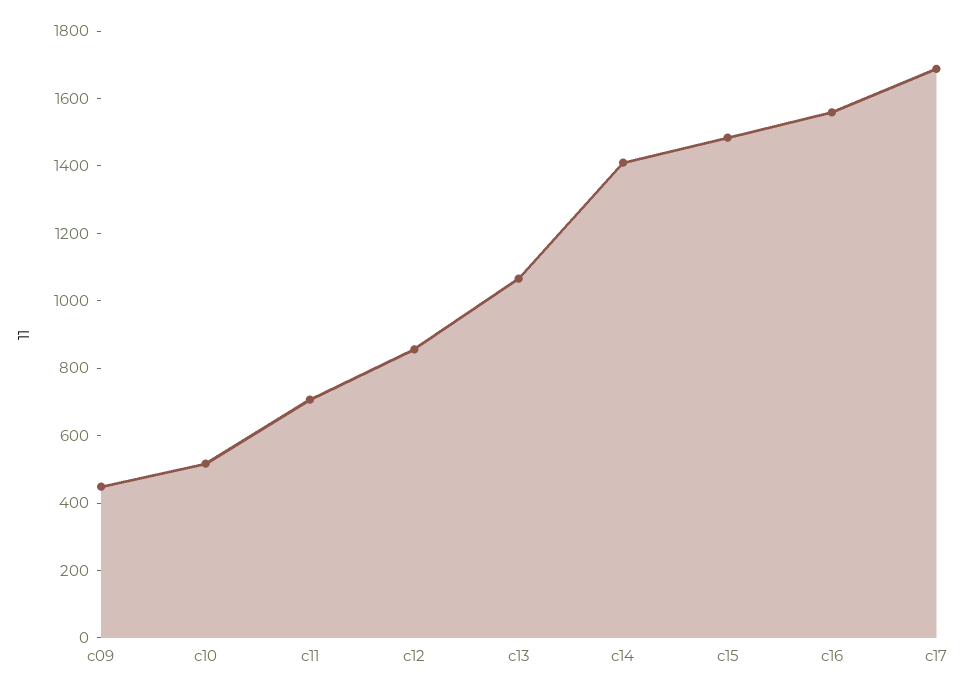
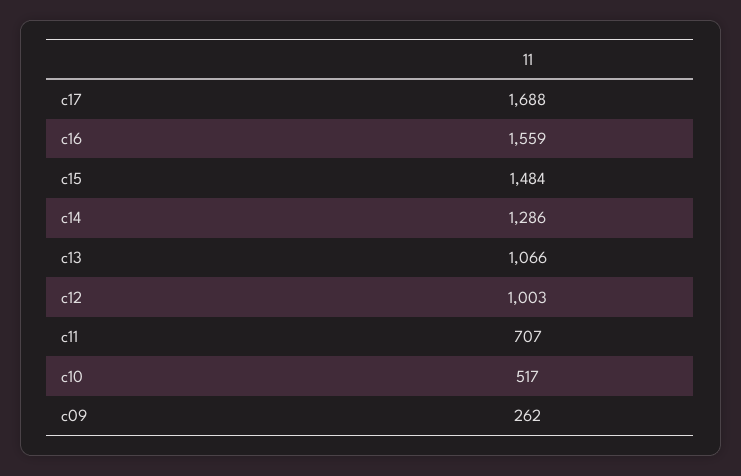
  {
-   "c09": 450,
+   "c09": 262,
    "c10": 517,
    "c11": 707,
-   "c12": 850,
+   "c12": 1003,
    "c13": 1066,
-   "c14": 1400,
+   "c14": 1286,
    "c15": 1484,
    "c16": 1559,
    "c17": 1688
  }

